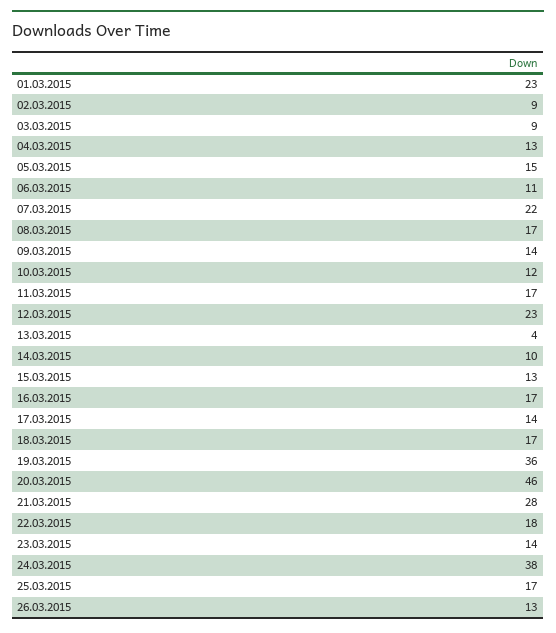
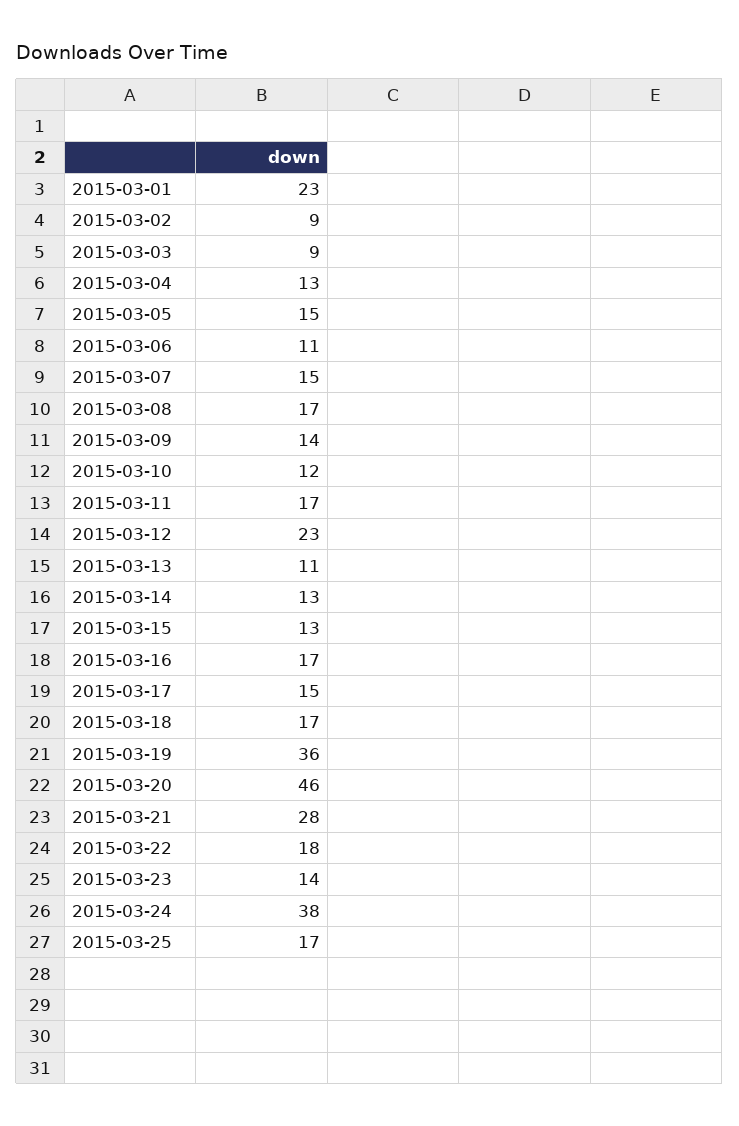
  {
    "01.03.2015": 23,
    "02.03.2015": 9,
    "03.03.2015": 9,
    "04.03.2015": 13,
    "05.03.2015": 15,
    "06.03.2015": 11,
-   "07.03.2015": 22,
+   "07.03.2015": 15,
    "08.03.2015": 17,
    "09.03.2015": 14,
    "10.03.2015": 12,
    "11.03.2015": 17,
    "12.03.2015": 23,
-   "13.03.2015": 4,
+   "13.03.2015": 11,
-   "14.03.2015": 10,
+   "14.03.2015": 13,
    "15.03.2015": 13,
    "16.03.2015": 17,
-   "17.03.2015": 14,
+   "17.03.2015": 15,
    "18.03.2015": 17,
    "19.03.2015": 36,
    "20.03.2015": 46,
    "21.03.2015": 28,
    "22.03.2015": 18,
    "23.03.2015": 14,
    "24.03.2015": 38,
-   "25.03.2015": 17,
+   "25.03.2015": 17
-   "26.03.2015": 13
  }

